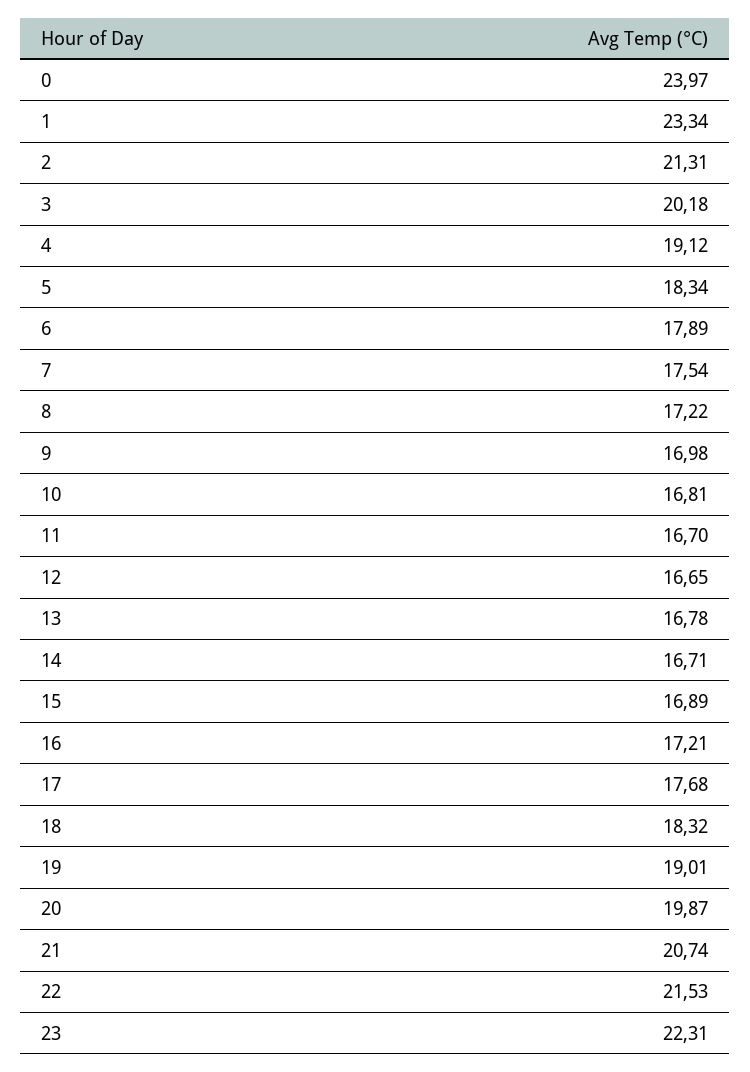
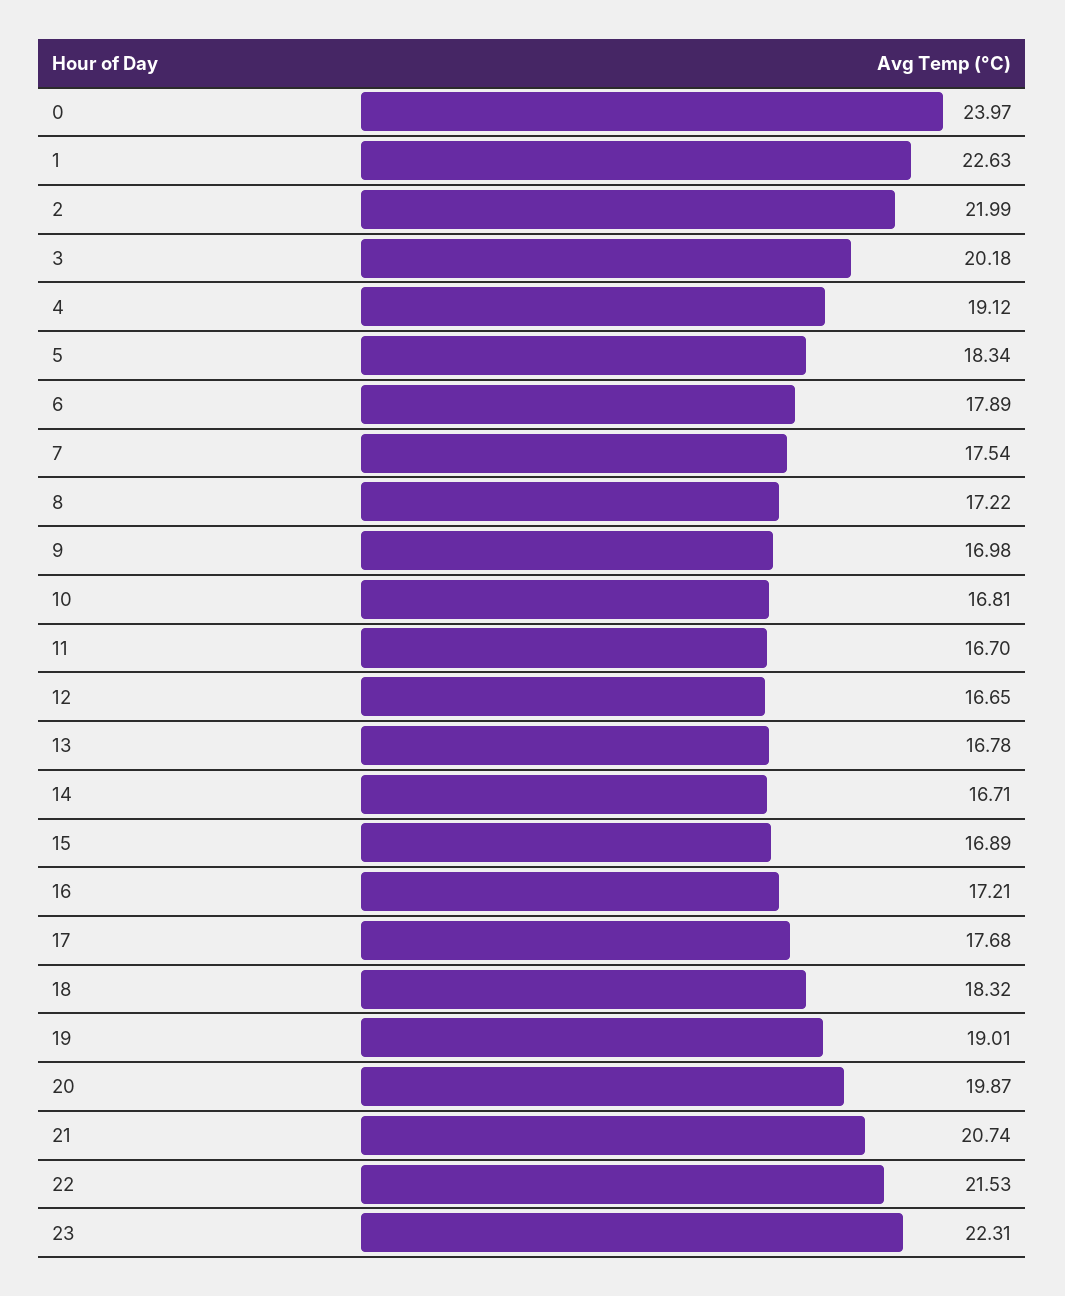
  {
    "0": 23.97,
-   "1": 23.34,
+   "1": 22.63,
-   "2": 21.31,
+   "2": 21.99,
    "3": 20.18,
    "4": 19.12,
    "5": 18.34,
    "6": 17.89,
    "7": 17.54,
    "8": 17.22,
    "9": 16.98,
    "10": 16.81,
    "11": 16.7,
    "12": 16.65,
    "13": 16.78,
    "14": 16.71,
    "15": 16.89,
    "16": 17.21,
    "17": 17.68,
    "18": 18.32,
    "19": 19.01,
    "20": 19.87,
    "21": 20.74,
    "22": 21.53,
    "23": 22.31
  }

